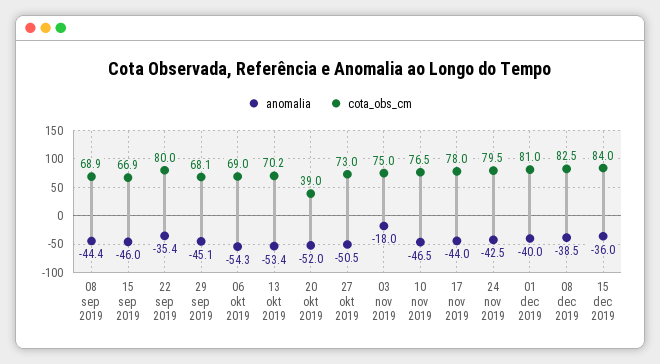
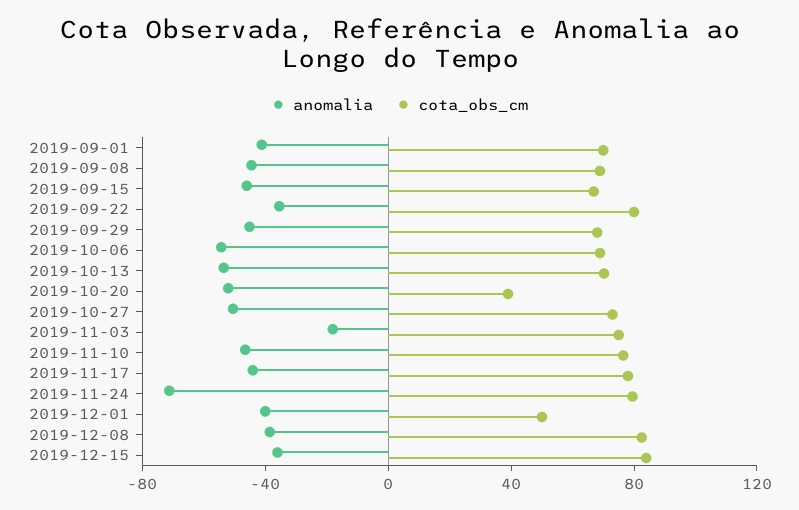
  {
    "anomalia": {
      "08 sep 2019": -44.4,
      "15 sep 2019": -46,
      "22 sep 2019": -35.4,
      "29 sep 2019": -45.1,
      "06 okt 2019": -54.3,
      "13 okt 2019": -53.4,
      "20 okt 2019": -52,
      "27 okt 2019": -50.5,
      "03 nov 2019": -18,
      "10 nov 2019": -46.5,
      "17 nov 2019": -44,
-     "24 nov 2019": -42.5,
+     "24 nov 2019": -70,
      "01 dec 2019": -40,
      "08 dec 2019": -38.5,
-     "15 dec 2019": -36
+     "15 dec 2019": -36,
+     "2019-09-01": -40
    },
    "cota_obs_cm": {
      "08 sep 2019": 68.9,
      "15 sep 2019": 66.9,
      "22 sep 2019": 80,
      "29 sep 2019": 68.1,
      "06 okt 2019": 69,
      "13 okt 2019": 70.2,
      "20 okt 2019": 39,
      "27 okt 2019": 73,
      "03 nov 2019": 75,
      "10 nov 2019": 76.5,
      "17 nov 2019": 78,
      "24 nov 2019": 79.5,
-     "01 dec 2019": 81,
+     "01 dec 2019": 50,
      "08 dec 2019": 82.5,
-     "15 dec 2019": 84
+     "15 dec 2019": 84,
+     "2019-09-01": 70
    }
  }

